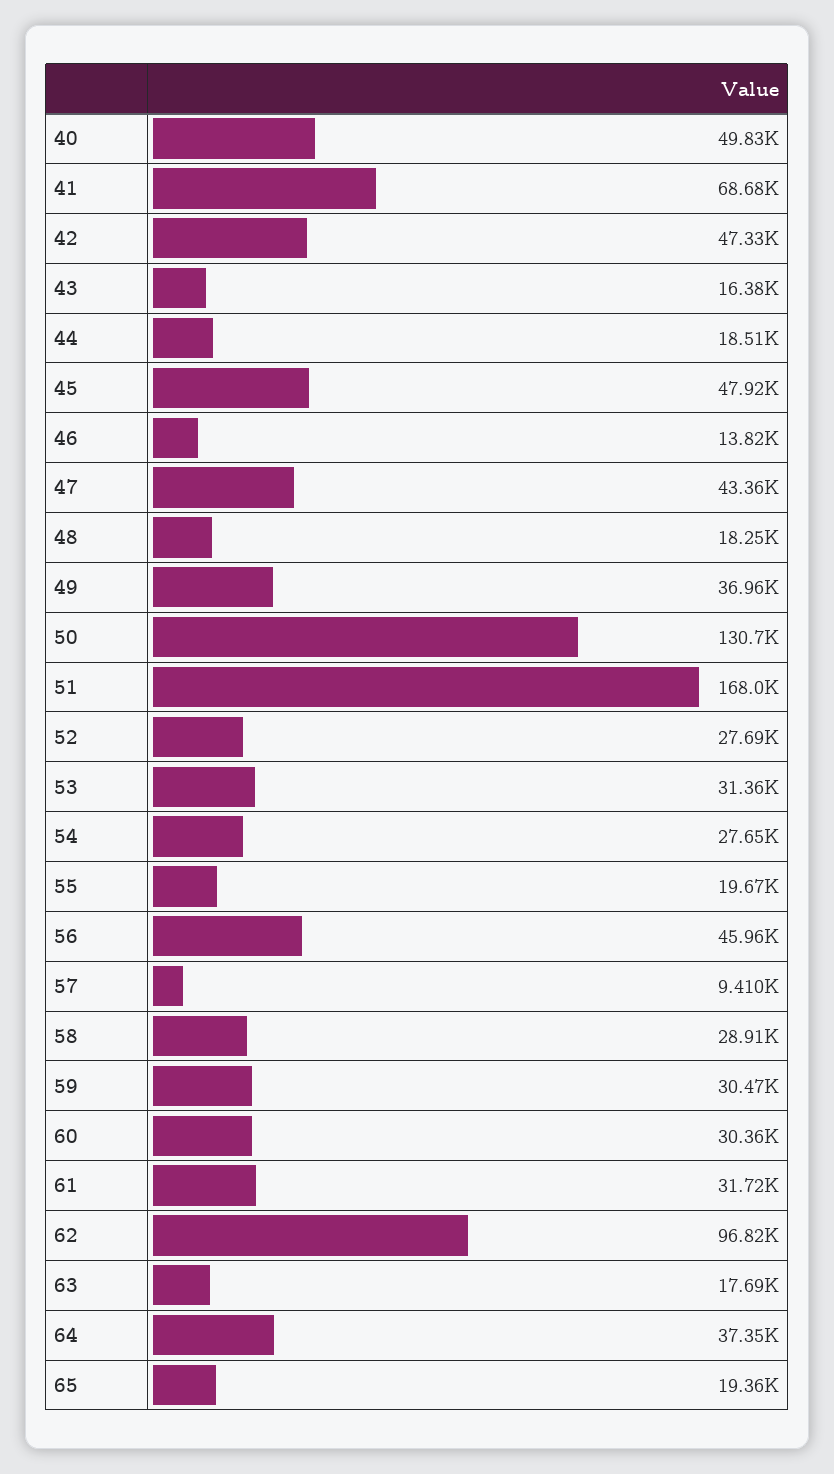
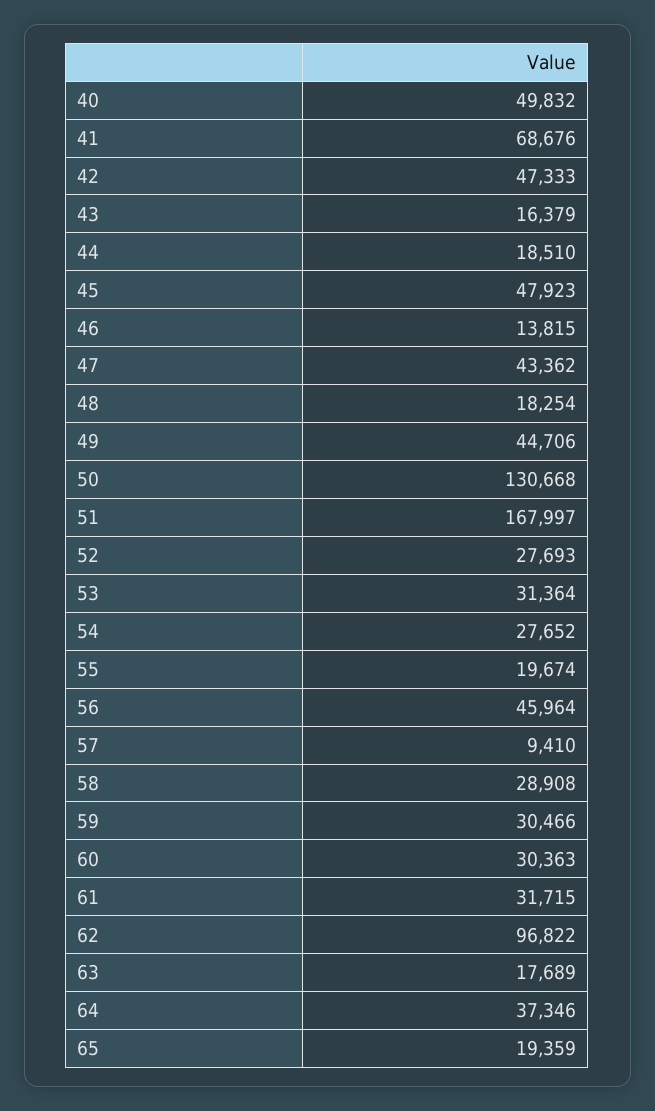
  {
    "40": 49832,
    "41": 68676,
    "42": 47333,
    "43": 16379,
    "44": 18510,
    "45": 47923,
    "46": 13815,
    "47": 43362,
    "48": 18254,
-   "49": 36960,
+   "49": 44706,
    "50": 130668,
    "51": 167997,
    "52": 27693,
    "53": 31364,
    "54": 27652,
    "55": 19674,
    "56": 45964,
    "57": 9410,
    "58": 28908,
    "59": 30466,
    "60": 30363,
    "61": 31715,
    "62": 96822,
    "63": 17689,
    "64": 37346,
    "65": 19359
  }

